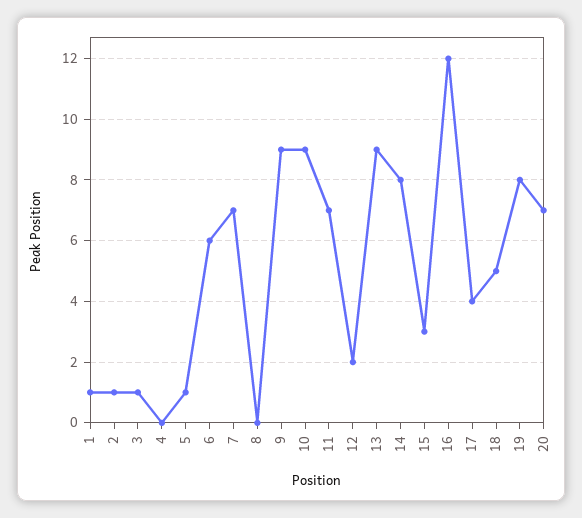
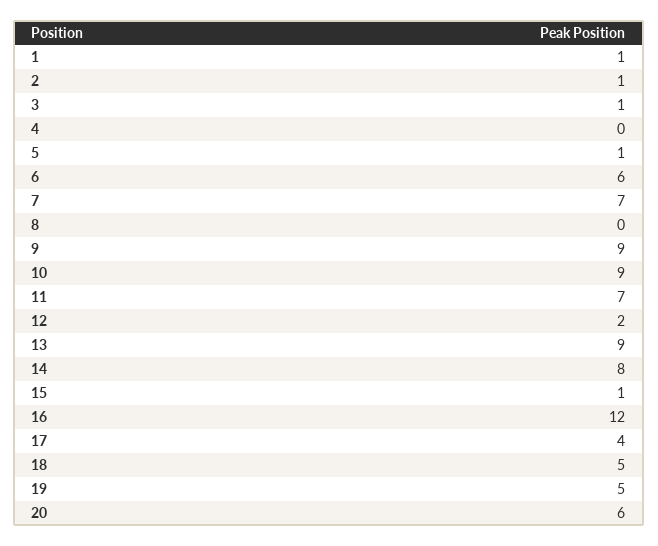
  {
    "1": 1,
    "2": 1,
    "3": 1,
    "4": 0,
    "5": 1,
    "6": 6,
    "7": 7,
    "8": 0,
    "9": 9,
    "10": 9,
    "11": 7,
    "12": 2,
    "13": 9,
    "14": 8,
-   "15": 3,
+   "15": 1,
    "16": 12,
    "17": 4,
    "18": 5,
-   "19": 8,
+   "19": 5,
-   "20": 7
+   "20": 6
  }

